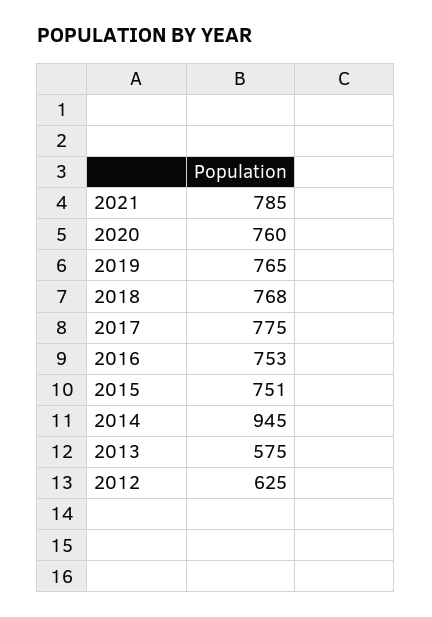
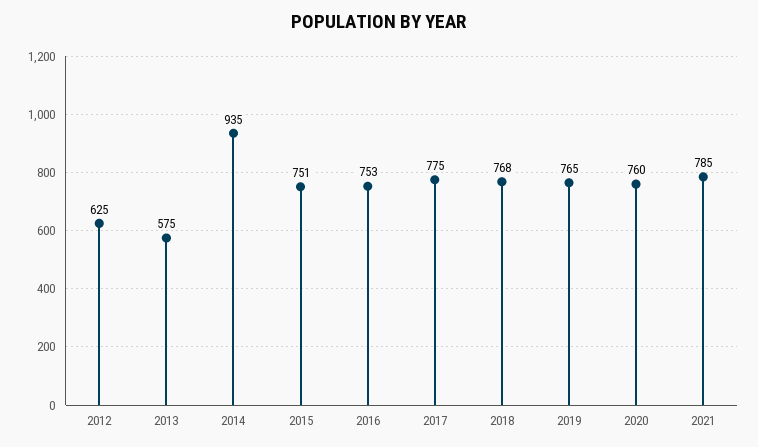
  {
    "2021": 785,
    "2020": 760,
    "2019": 765,
    "2018": 768,
    "2017": 775,
    "2016": 753,
    "2015": 751,
-   "2014": 945,
+   "2014": 935,
    "2013": 575,
    "2012": 625
  }

